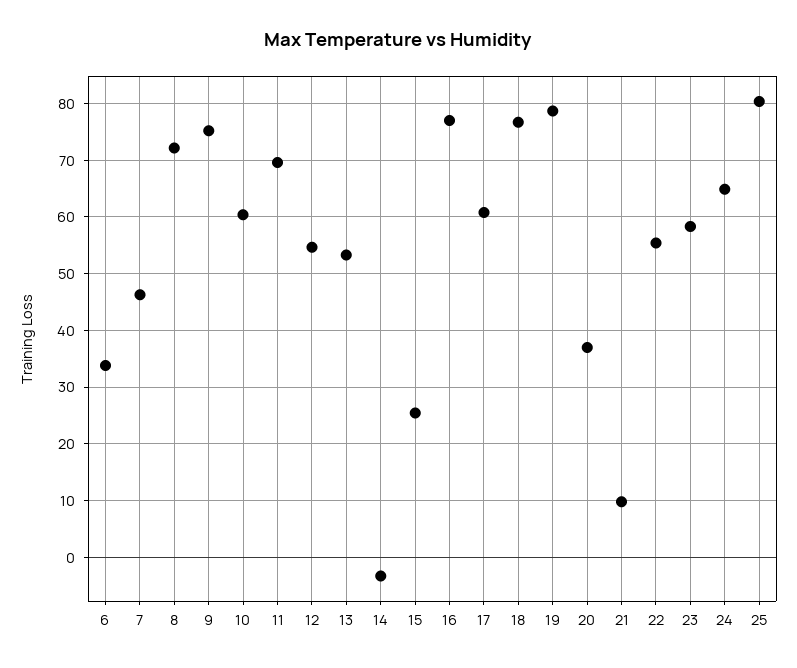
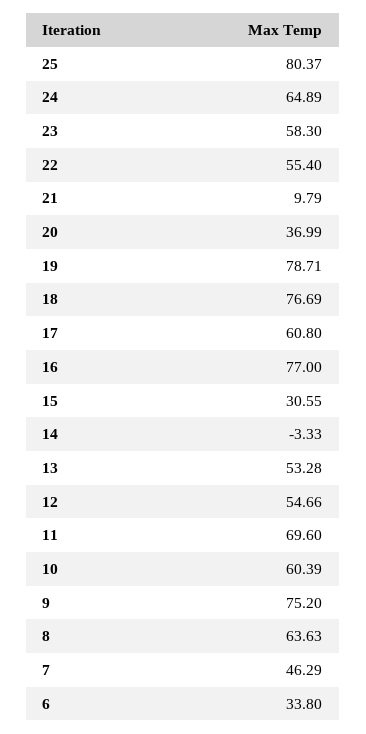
  {
    "6": 33.8,
    "7": 46.29,
-   "8": 72,
+   "8": 63.63,
    "9": 75.2,
    "10": 60.39,
    "11": 69.6,
    "12": 54.66,
    "13": 53.28,
    "14": -3.33,
-   "15": 26,
+   "15": 30.55,
    "16": 77,
    "17": 60.8,
    "18": 76.69,
    "19": 78.71,
    "20": 36.99,
    "21": 9.79,
    "22": 55.4,
    "23": 58.3,
    "24": 64.89,
    "25": 80.37
  }

